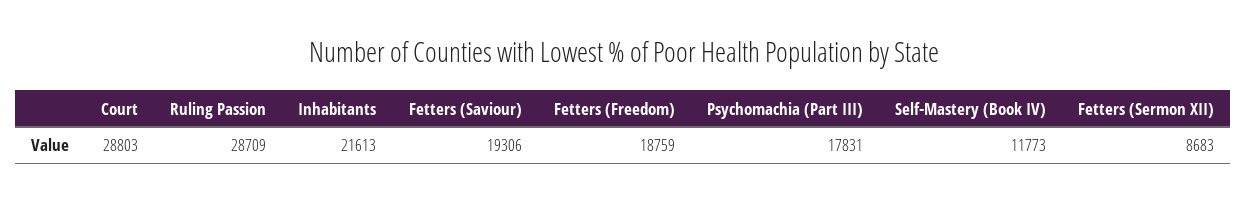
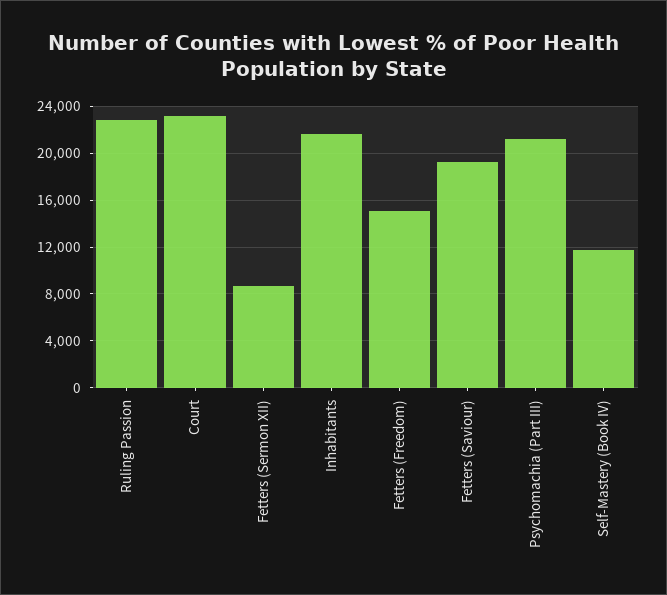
  {
-   "Court": 28803,
+   "Court": 23000,
-   "Ruling Passion": 28709,
+   "Ruling Passion": 23000,
    "Inhabitants": 21613,
    "Fetters (Saviour)": 19306,
-   "Fetters (Freedom)": 18759,
+   "Fetters (Freedom)": 15000,
-   "Psychomachia (Part III)": 17831,
+   "Psychomachia (Part III)": 21000,
    "Self-Mastery (Book IV)": 11773,
    "Fetters (Sermon XII)": 8683
  }

